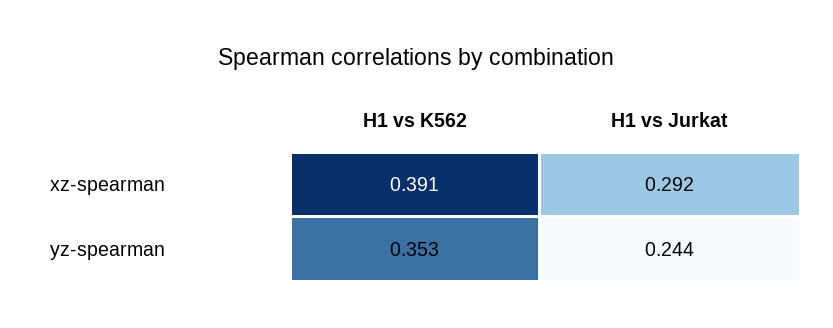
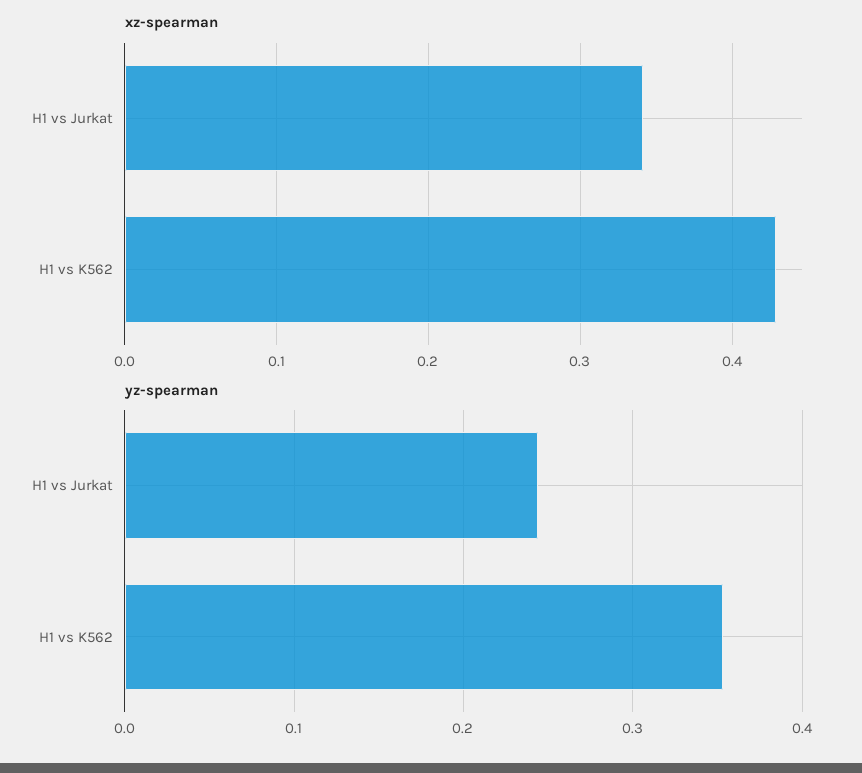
  {
    "xz-spearman": {
-     "H1 vs K562": 0.391,
+     "H1 vs K562": 0.43,
-     "H1 vs Jurkat": 0.292
+     "H1 vs Jurkat": 0.34
    },
    "yz-spearman": {
      "H1 vs K562": 0.353,
      "H1 vs Jurkat": 0.244
    }
  }

